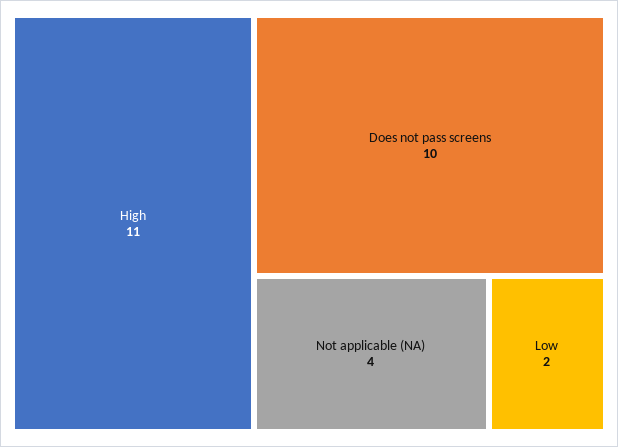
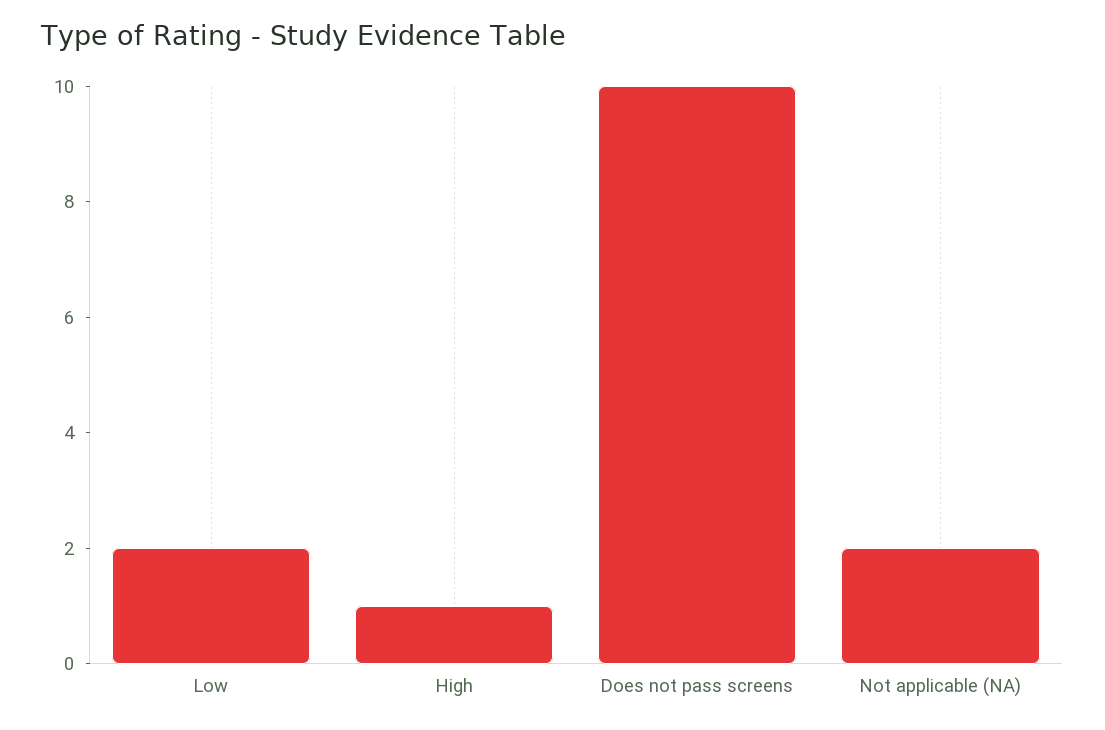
  {
-   "High": 11,
+   "High": 1,
    "Does not pass screens": 10,
-   "Not applicable (NA)": 4,
+   "Not applicable (NA)": 2,
    "Low": 2
  }

